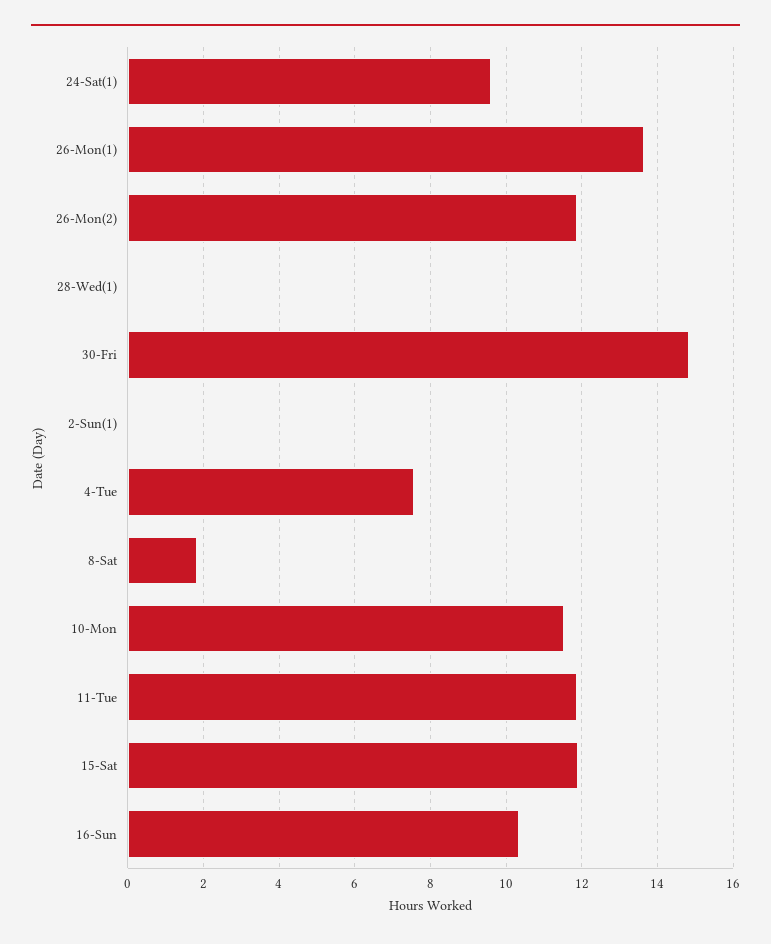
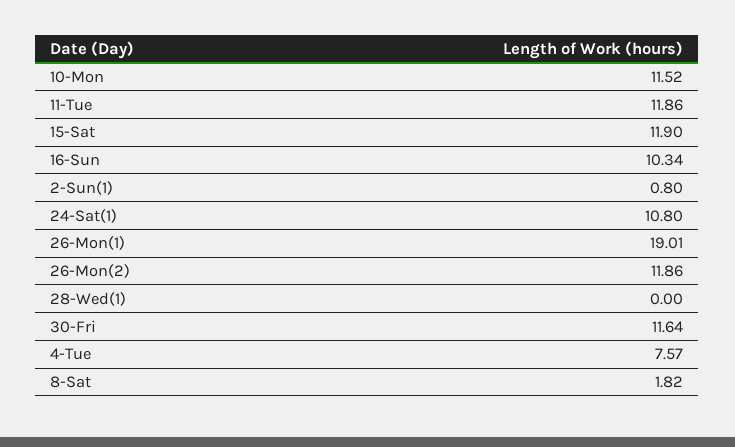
  {
-   "24-Sat(1)": 9.6,
+   "24-Sat(1)": 10.8,
-   "26-Mon(1)": 13.6,
+   "26-Mon(1)": 19.01,
    "26-Mon(2)": 11.86,
    "28-Wed(1)": 0,
-   "30-Fri": 14.8,
+   "30-Fri": 11.64,
-   "2-Sun(1)": 0,
+   "2-Sun(1)": 0.8,
    "4-Tue": 7.57,
    "8-Sat": 1.82,
    "10-Mon": 11.52,
    "11-Tue": 11.86,
    "15-Sat": 11.9,
    "16-Sun": 10.34
  }

